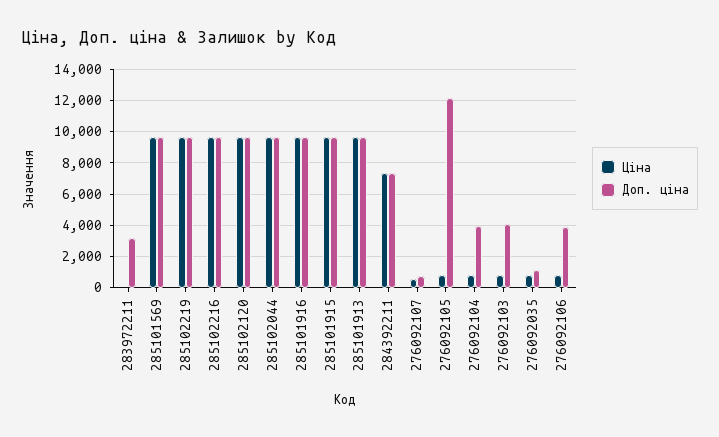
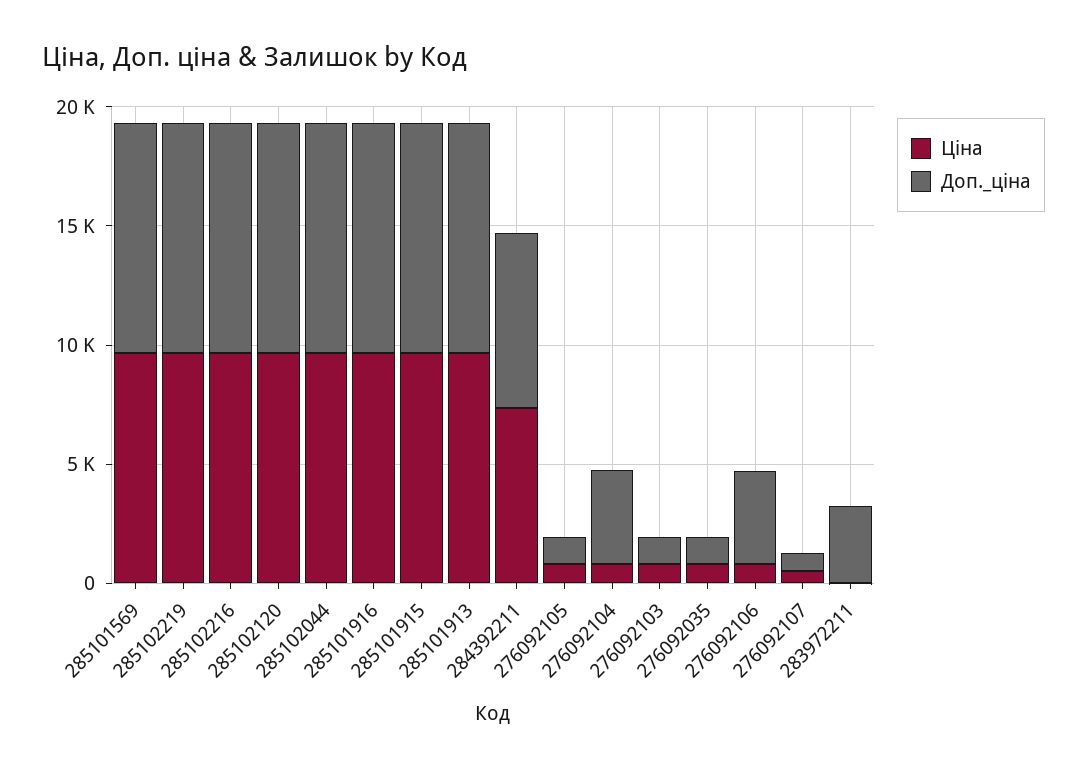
  {
    "Ціна": {
      "283972211": 0,
      "285101569": 9500,
      "285102219": 9500,
      "285102216": 9500,
      "285102120": 9500,
      "285102044": 9500,
      "285101916": 9500,
      "285101915": 9500,
      "285101913": 9500,
      "284392211": 7500,
      "276092107": 500,
      "276092105": 1000,
      "276092104": 1000,
      "276092103": 1000,
      "276092035": 1000,
      "276092106": 1000
    },
    "Доп. ціна": {
      "283972211": 3000,
      "285101569": 9500,
      "285102219": 9500,
      "285102216": 9500,
      "285102120": 9500,
      "285102044": 9500,
      "285101916": 9500,
      "285101915": 9500,
      "285101913": 9500,
      "284392211": 7500,
      "276092107": 500,
-     "276092105": 12000,
+     "276092105": 1000,
      "276092104": 4000,
-     "276092103": 4000,
+     "276092103": 1000,
      "276092035": 1000,
      "276092106": 4000
    }
  }

